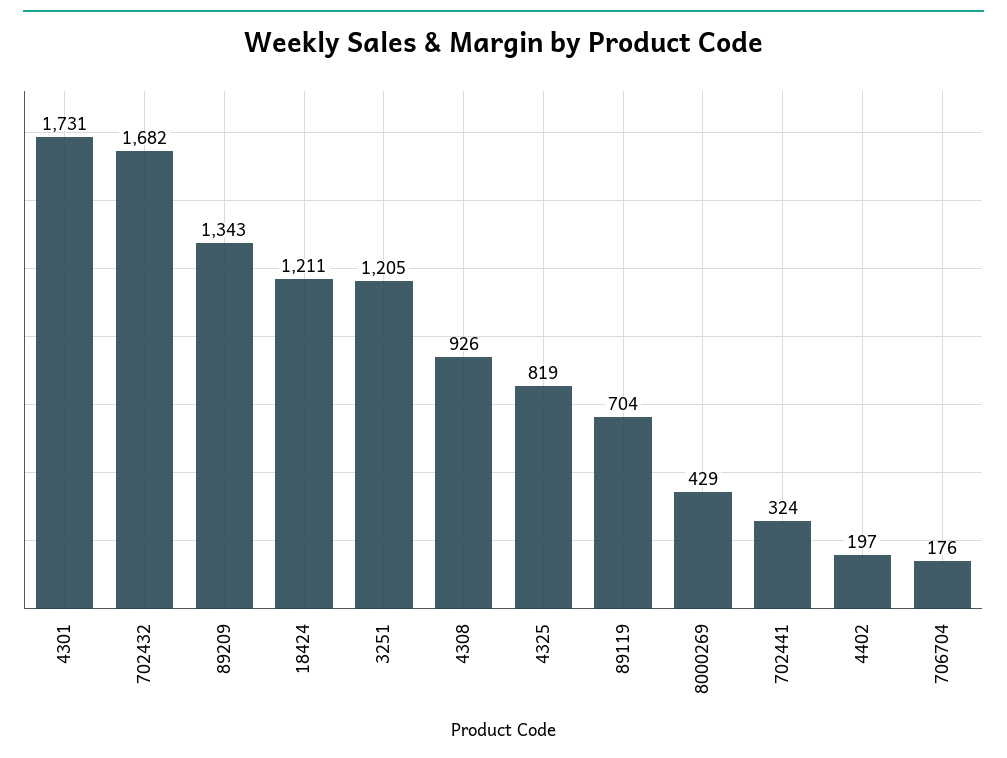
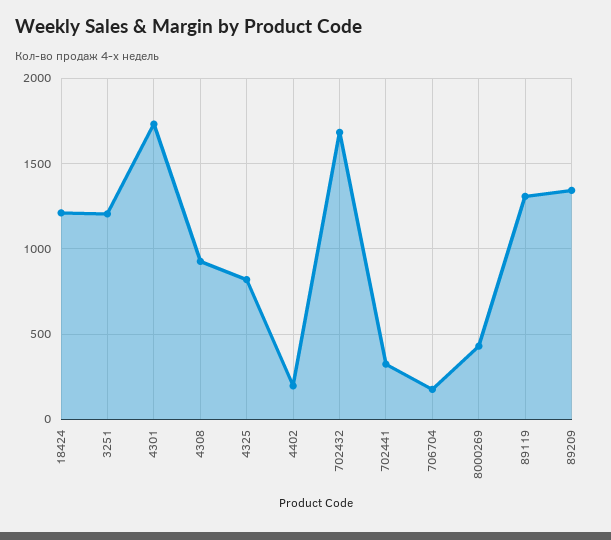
  {
    "4301": 1731,
    "702432": 1682,
    "89209": 1343,
    "18424": 1211,
    "3251": 1205,
    "4308": 926,
    "4325": 819,
-   "89119": 704,
+   "89119": 1300,
    "8000269": 429,
    "702441": 324,
    "4402": 197,
    "706704": 176
  }

